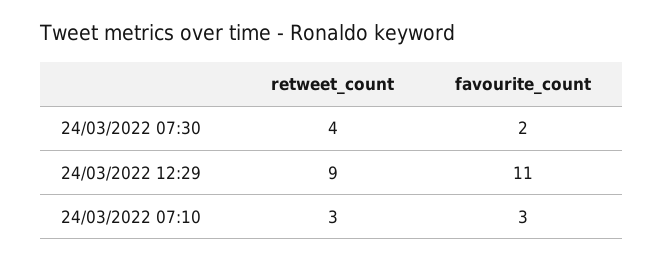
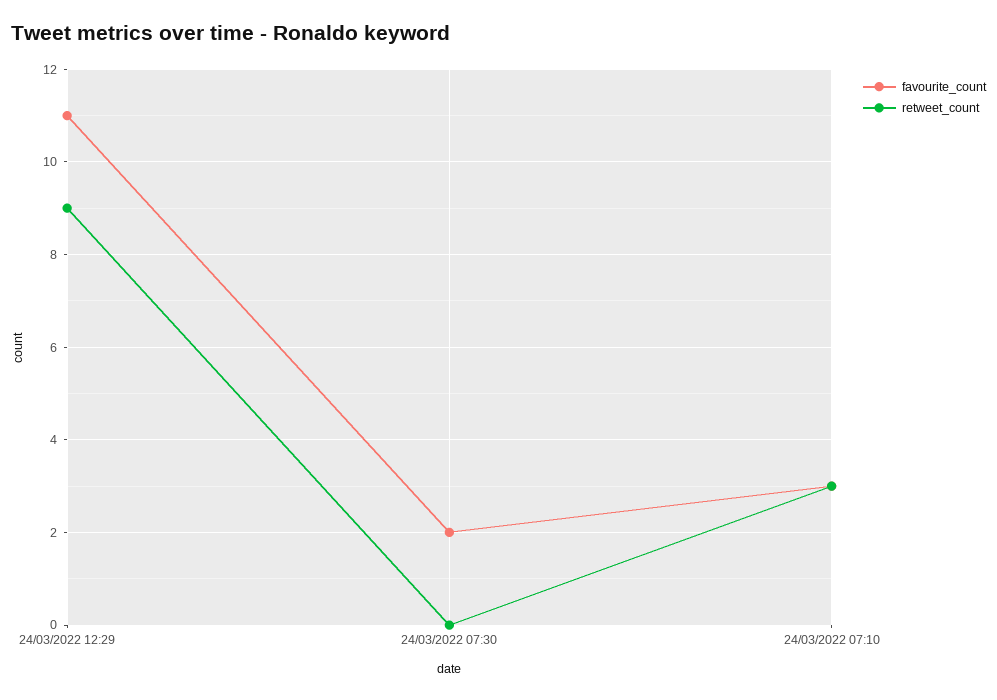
  {
    "retweet_count": {
-     "24/03/2022 07:30": 4,
+     "24/03/2022 07:30": 0,
      "24/03/2022 12:29": 9,
      "24/03/2022 07:10": 3
    },
    "favourite_count": {
      "24/03/2022 07:30": 2,
      "24/03/2022 12:29": 11,
      "24/03/2022 07:10": 3
    }
  }

